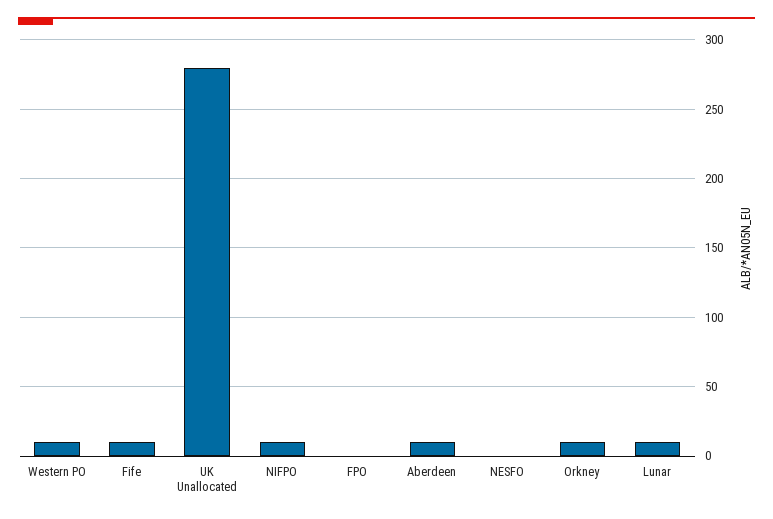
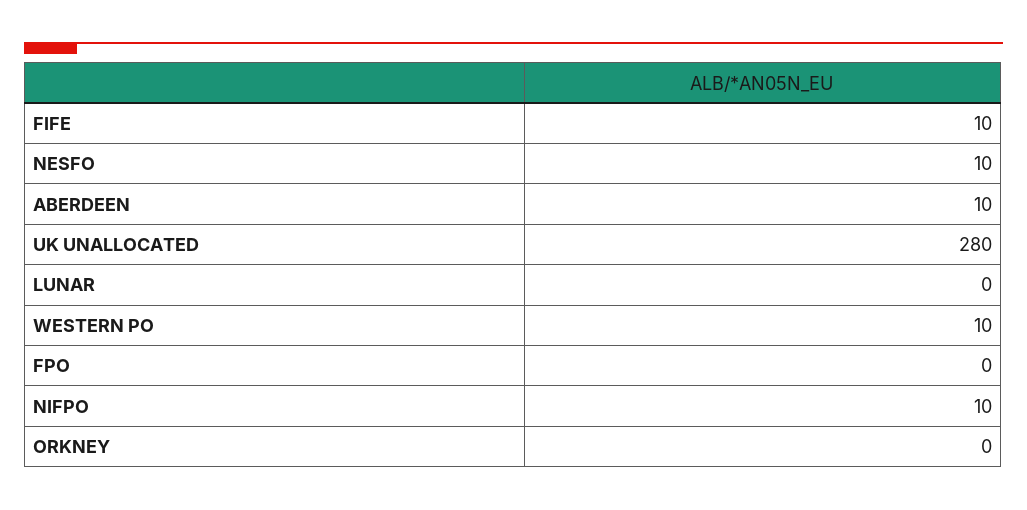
  {
    "Western PO": 10,
    "Fife": 10,
    "UK Unallocated": 280,
    "NIFPO": 10,
    "FPO": 0,
    "Aberdeen": 10,
-   "NESFO": 0,
+   "NESFO": 10,
-   "Orkney": 10,
+   "Orkney": 0,
-   "Lunar": 10
+   "Lunar": 0
  }

